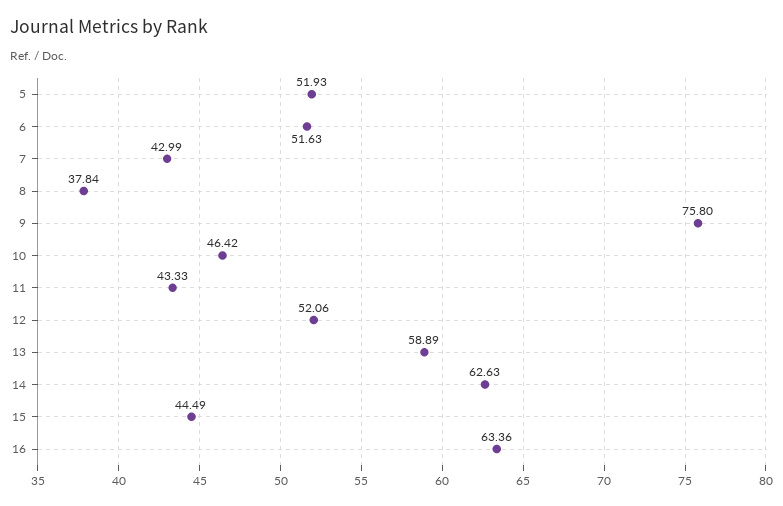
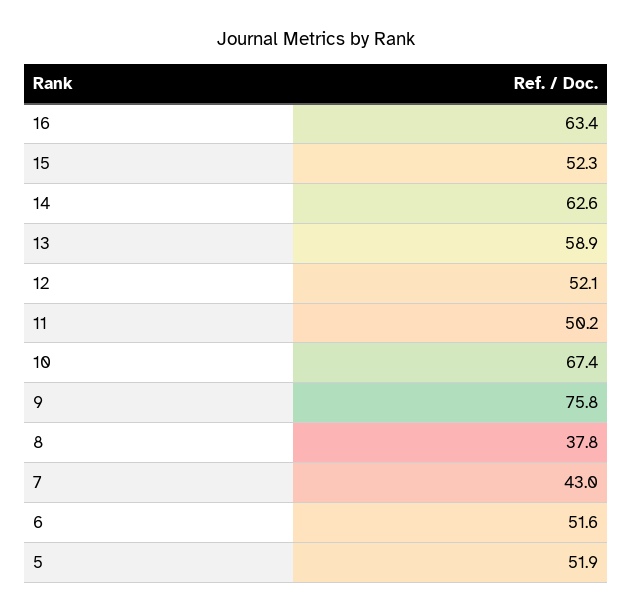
  {
    "5": 51.93,
    "6": 51.63,
    "7": 42.99,
    "8": 37.84,
    "9": 75.8,
-   "10": 46.42,
+   "10": 67.4,
-   "11": 43.33,
+   "11": 50.2,
    "12": 52.06,
    "13": 58.89,
    "14": 62.63,
-   "15": 44.49,
+   "15": 52.3,
    "16": 63.36
  }

